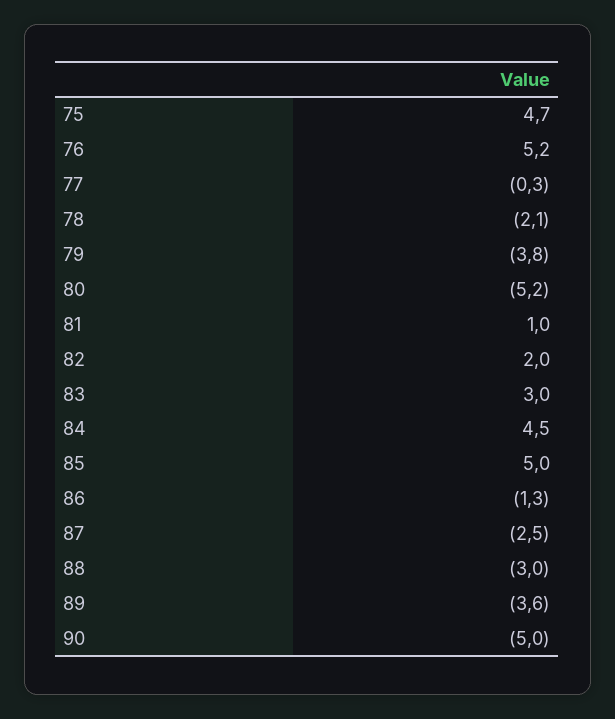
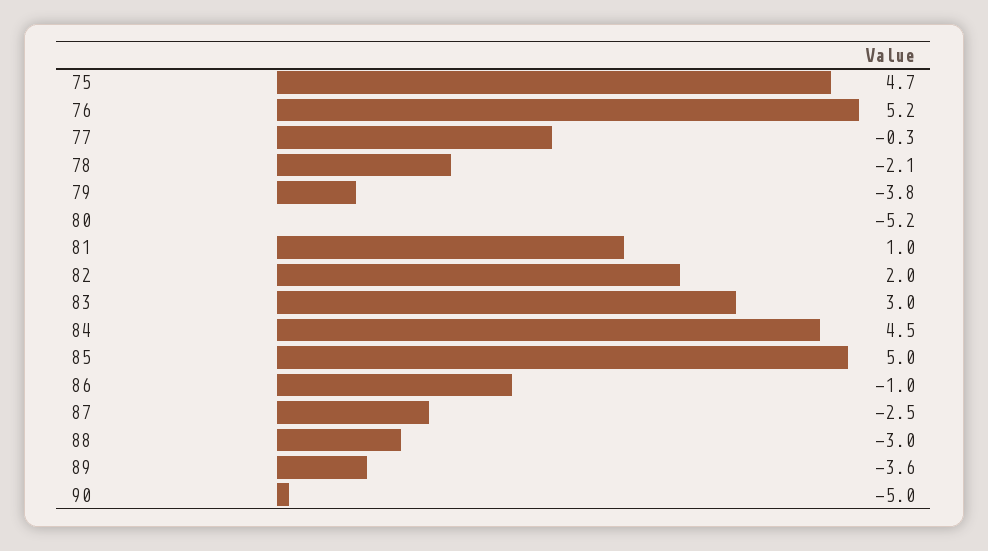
  {
    "75": 4.7,
    "76": 5.2,
    "77": -0.3,
    "78": -2.1,
    "79": -3.8,
    "80": -5.2,
    "81": 1,
    "82": 2,
    "83": 3,
    "84": 4.5,
    "85": 5,
-   "86": -1.3,
+   "86": -1,
    "87": -2.5,
    "88": -3,
    "89": -3.6,
    "90": -5
  }

